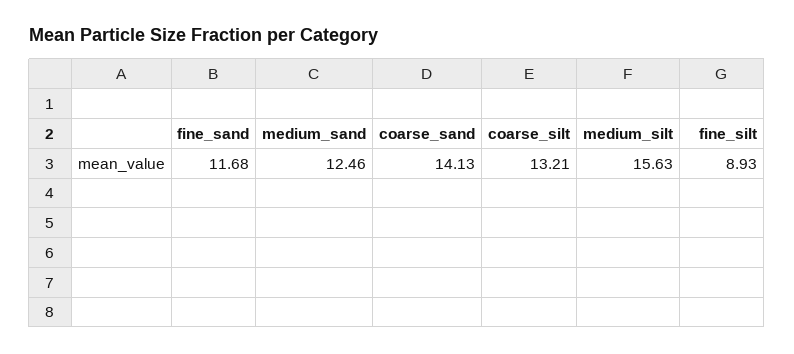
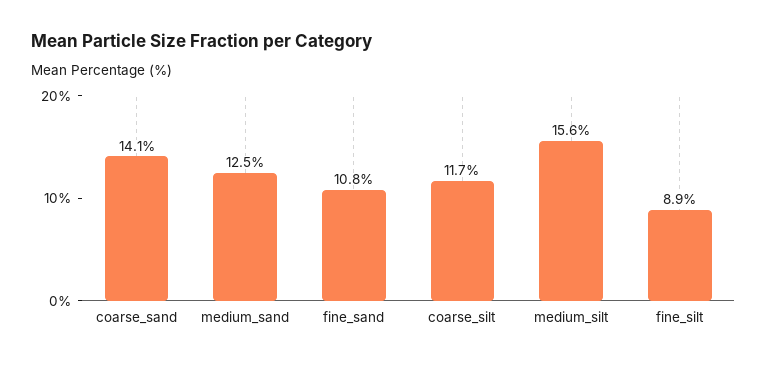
  {
-   "fine_sand": 11.68,
+   "fine_sand": 10.8,
    "medium_sand": 12.46,
    "coarse_sand": 14.13,
-   "coarse_silt": 13.21,
+   "coarse_silt": 11.7,
    "medium_silt": 15.63,
    "fine_silt": 8.93
  }

